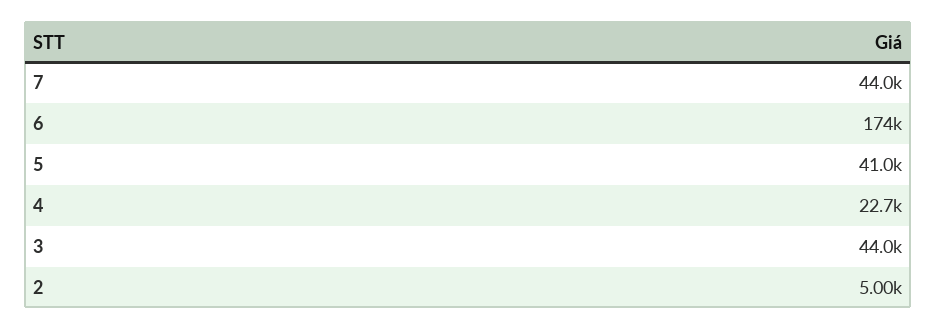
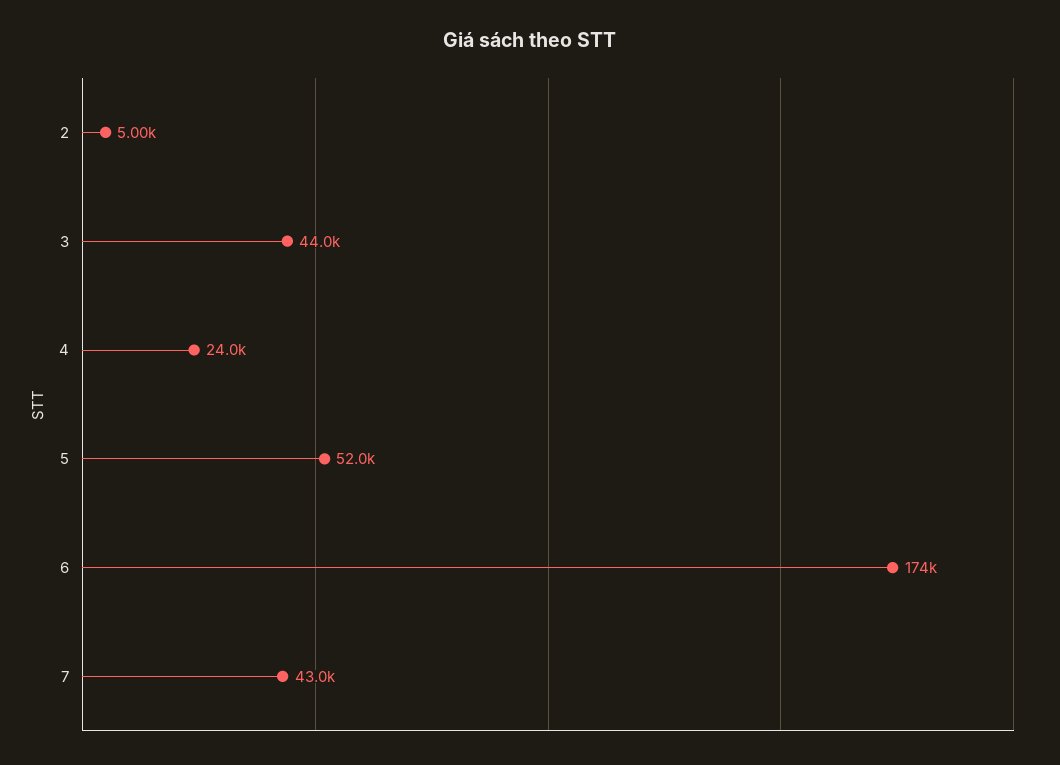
  {
-   "7": 44000,
+   "7": 43000,
    "6": 174000,
-   "5": 41000,
+   "5": 52000,
-   "4": 22700,
+   "4": 24000,
    "3": 44000,
    "2": 5000
  }

